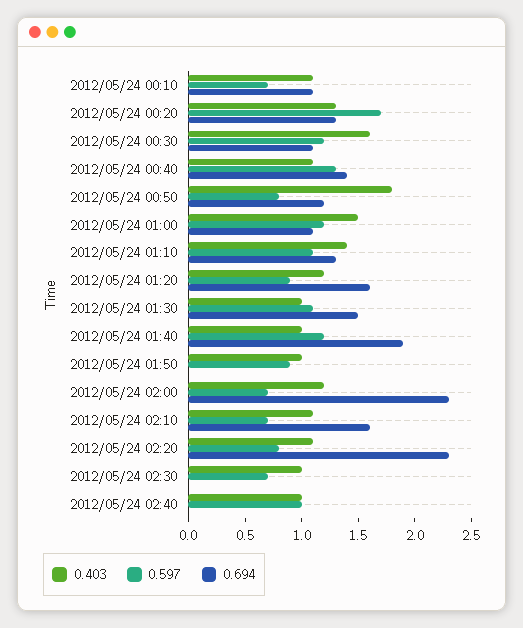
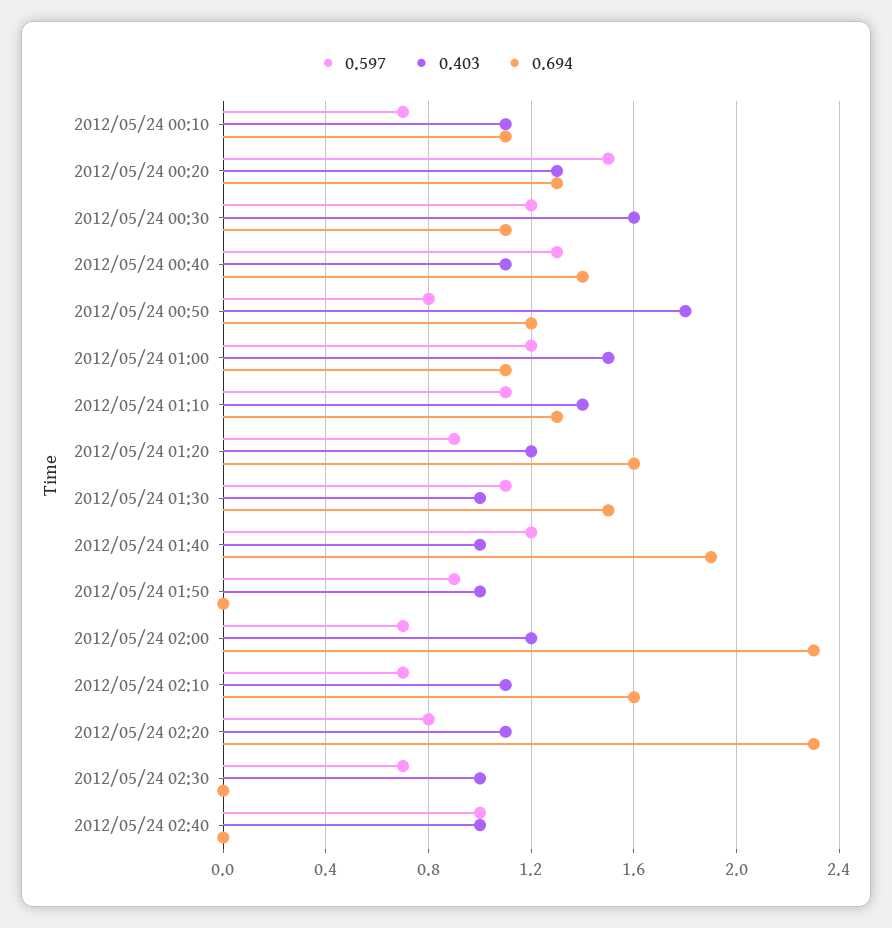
  {
    "0.403": {
      "2012/05/24 00:10": 1.1,
      "2012/05/24 00:20": 1.3,
      "2012/05/24 00:30": 1.6,
      "2012/05/24 00:40": 1.1,
      "2012/05/24 00:50": 1.8,
      "2012/05/24 01:00": 1.5,
      "2012/05/24 01:10": 1.4,
      "2012/05/24 01:20": 1.2,
      "2012/05/24 01:30": 1,
      "2012/05/24 01:40": 1,
      "2012/05/24 01:50": 1,
      "2012/05/24 02:00": 1.2,
      "2012/05/24 02:10": 1.1,
      "2012/05/24 02:20": 1.1,
      "2012/05/24 02:30": 1,
      "2012/05/24 02:40": 1
    },
    "0.597": {
      "2012/05/24 00:10": 0.7,
-     "2012/05/24 00:20": 1.7,
+     "2012/05/24 00:20": 1.5,
      "2012/05/24 00:30": 1.2,
      "2012/05/24 00:40": 1.3,
      "2012/05/24 00:50": 0.8,
      "2012/05/24 01:00": 1.2,
      "2012/05/24 01:10": 1.1,
      "2012/05/24 01:20": 0.9,
      "2012/05/24 01:30": 1.1,
      "2012/05/24 01:40": 1.2,
      "2012/05/24 01:50": 0.9,
      "2012/05/24 02:00": 0.7,
      "2012/05/24 02:10": 0.7,
      "2012/05/24 02:20": 0.8,
      "2012/05/24 02:30": 0.7,
      "2012/05/24 02:40": 1
    },
    "0.694": {
      "2012/05/24 00:10": 1.1,
      "2012/05/24 00:20": 1.3,
      "2012/05/24 00:30": 1.1,
      "2012/05/24 00:40": 1.4,
      "2012/05/24 00:50": 1.2,
      "2012/05/24 01:00": 1.1,
      "2012/05/24 01:10": 1.3,
      "2012/05/24 01:20": 1.6,
      "2012/05/24 01:30": 1.5,
      "2012/05/24 01:40": 1.9,
      "2012/05/24 01:50": 0,
      "2012/05/24 02:00": 2.3,
      "2012/05/24 02:10": 1.6,
      "2012/05/24 02:20": 2.3,
      "2012/05/24 02:30": 0,
      "2012/05/24 02:40": 0
    }
  }

